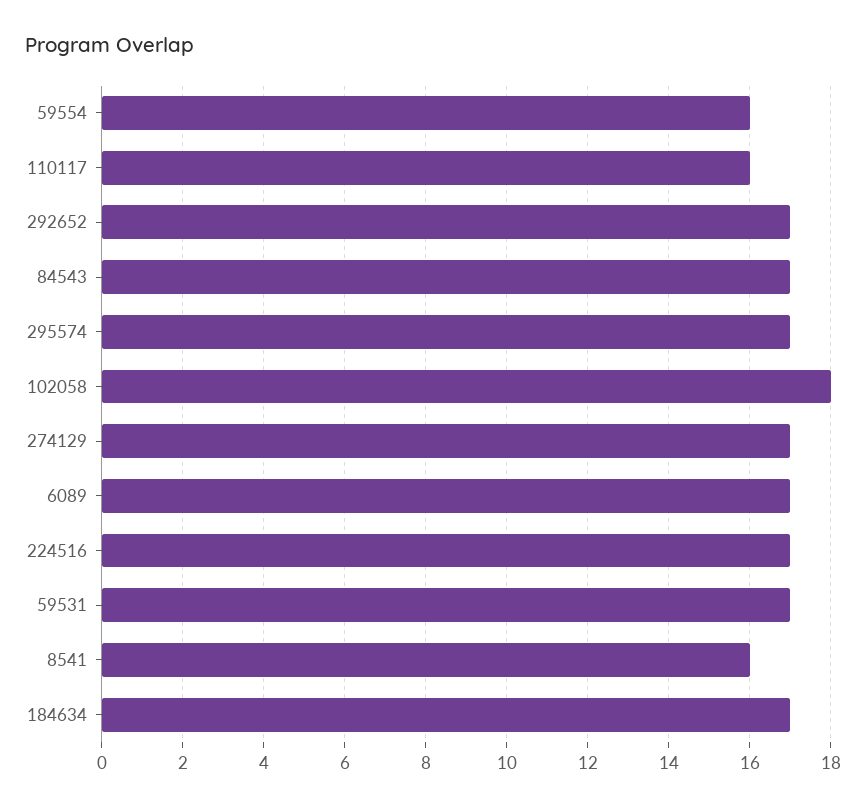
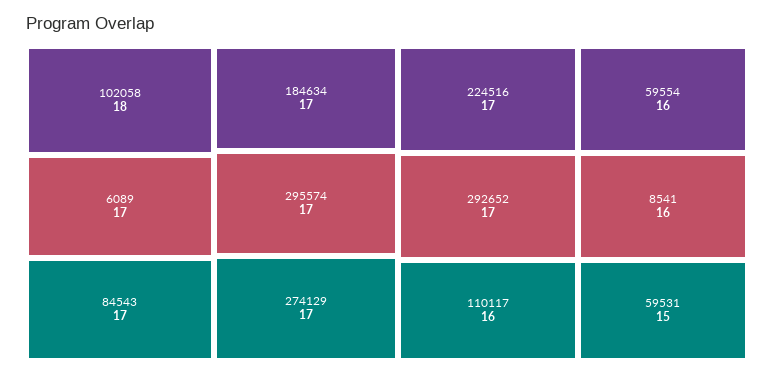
  {
    "59554": 16,
    "110117": 16,
    "292652": 17,
    "84543": 17,
    "295574": 17,
    "102058": 18,
    "274129": 17,
    "6089": 17,
    "224516": 17,
-   "59531": 17,
+   "59531": 15,
    "8541": 16,
    "184634": 17
  }

